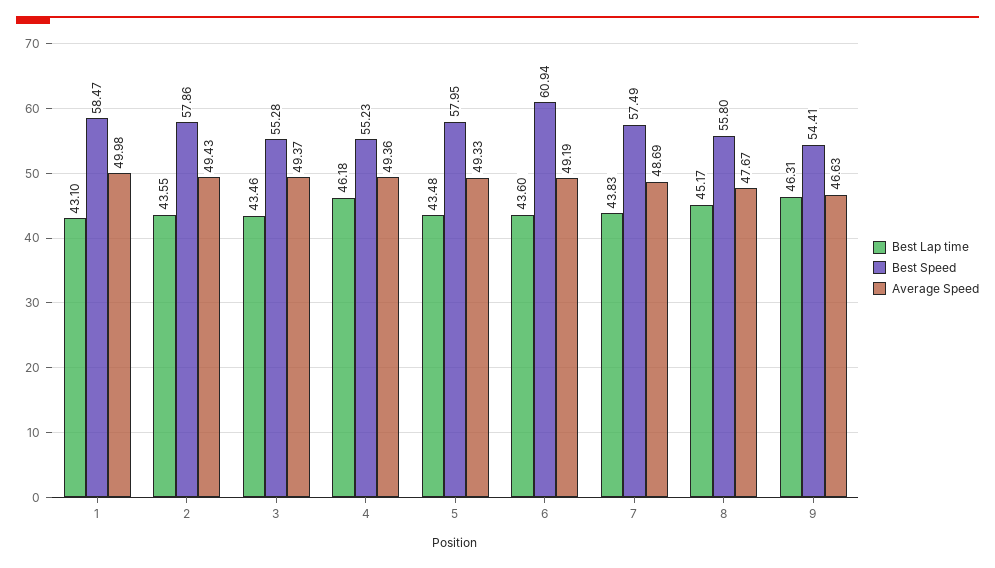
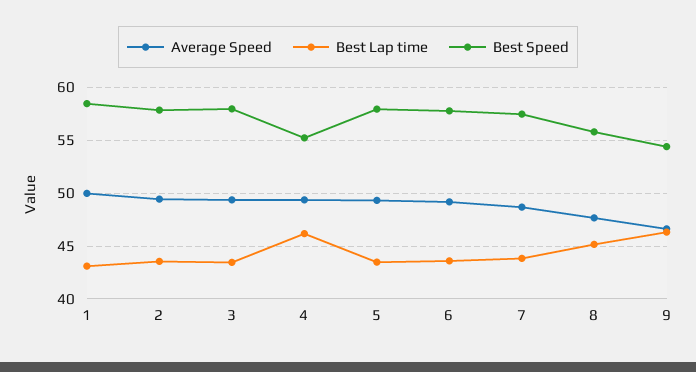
  {
    "Best Lap time": {
      "1": 43.1,
      "2": 43.55,
      "3": 43.46,
      "4": 46.18,
      "5": 43.48,
      "6": 43.6,
      "7": 43.83,
      "8": 45.17,
      "9": 46.31
    },
    "Best Speed": {
      "1": 58.47,
      "2": 57.86,
-     "3": 55.28,
+     "3": 58,
      "4": 55.23,
      "5": 57.95,
-     "6": 60.94,
+     "6": 58,
      "7": 57.49,
      "8": 55.8,
      "9": 54.41
    },
    "Average Speed": {
      "1": 49.98,
      "2": 49.43,
      "3": 49.37,
      "4": 49.36,
      "5": 49.33,
      "6": 49.19,
      "7": 48.69,
      "8": 47.67,
      "9": 46.63
    }
  }

